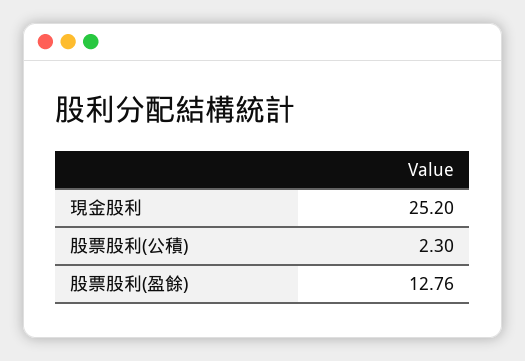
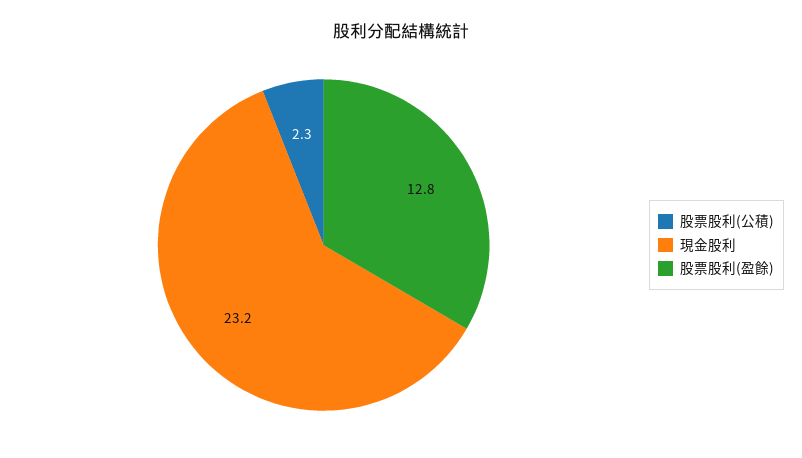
  {
-   "現金股利": 25.2,
+   "現金股利": 23.2,
    "股票股利(公積)": 2.3,
    "股票股利(盈餘)": 12.76
  }

